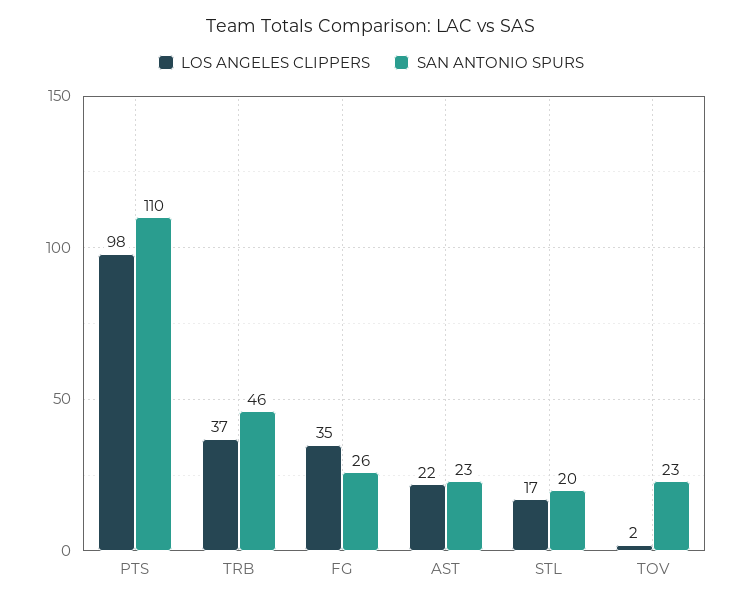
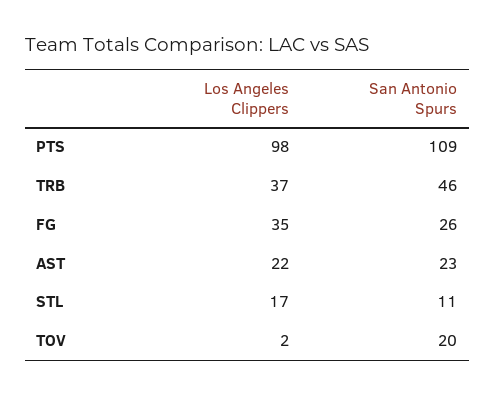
  {
    "LOS ANGELES CLIPPERS": {
      "PTS": 98,
      "TRB": 37,
      "FG": 35,
      "AST": 22,
      "STL": 17,
      "TOV": 2
    },
    "SAN ANTONIO SPURS": {
-     "PTS": 110,
+     "PTS": 109,
      "TRB": 46,
      "FG": 26,
      "AST": 23,
-     "STL": 20,
+     "STL": 11,
-     "TOV": 23
+     "TOV": 20
    }
  }

